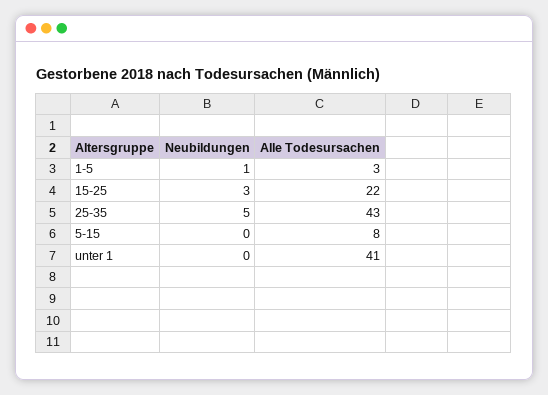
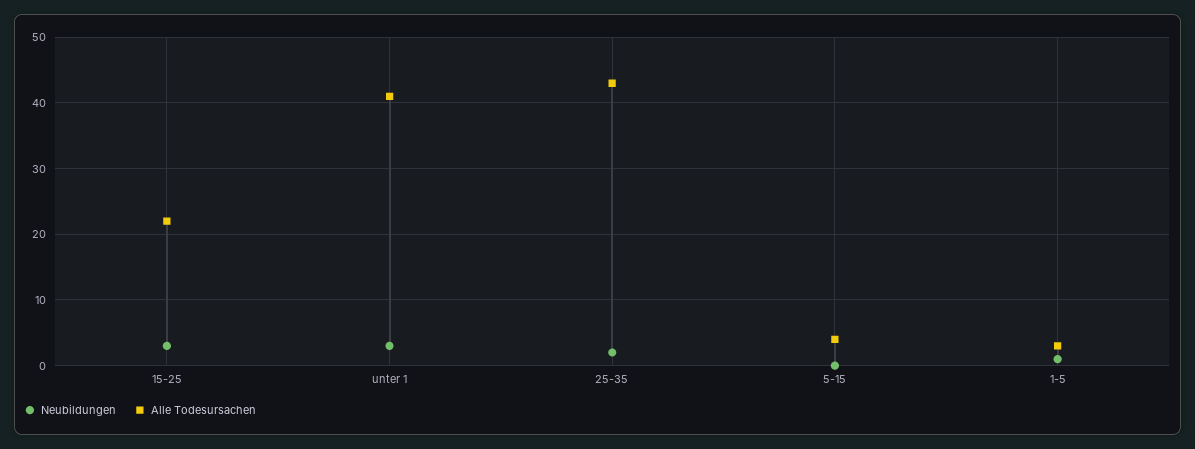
  {
    "Neubildungen": {
      "1-5": 1,
      "15-25": 3,
-     "25-35": 5,
+     "25-35": 2,
      "5-15": 0,
-     "unter 1": 0
+     "unter 1": 3
    },
    "Alle Todesursachen": {
      "1-5": 3,
      "15-25": 22,
      "25-35": 43,
-     "5-15": 8,
+     "5-15": 4,
      "unter 1": 41
    }
  }

